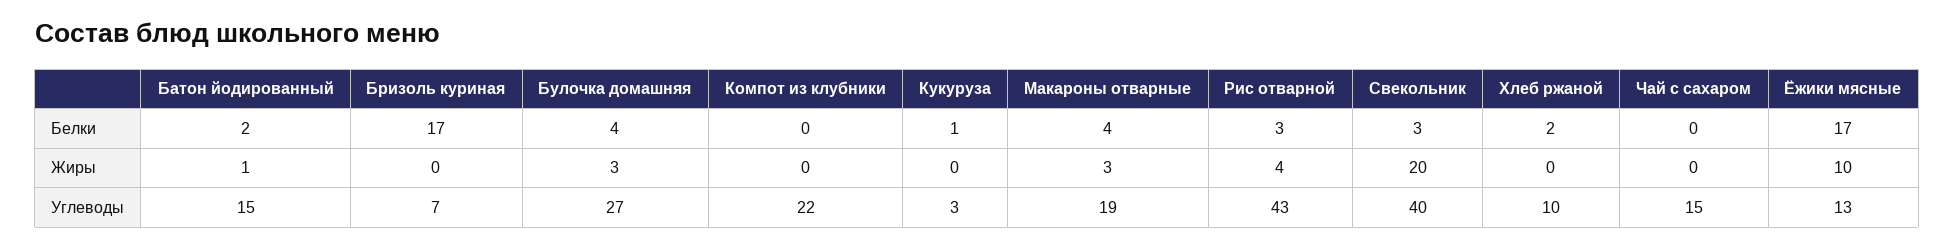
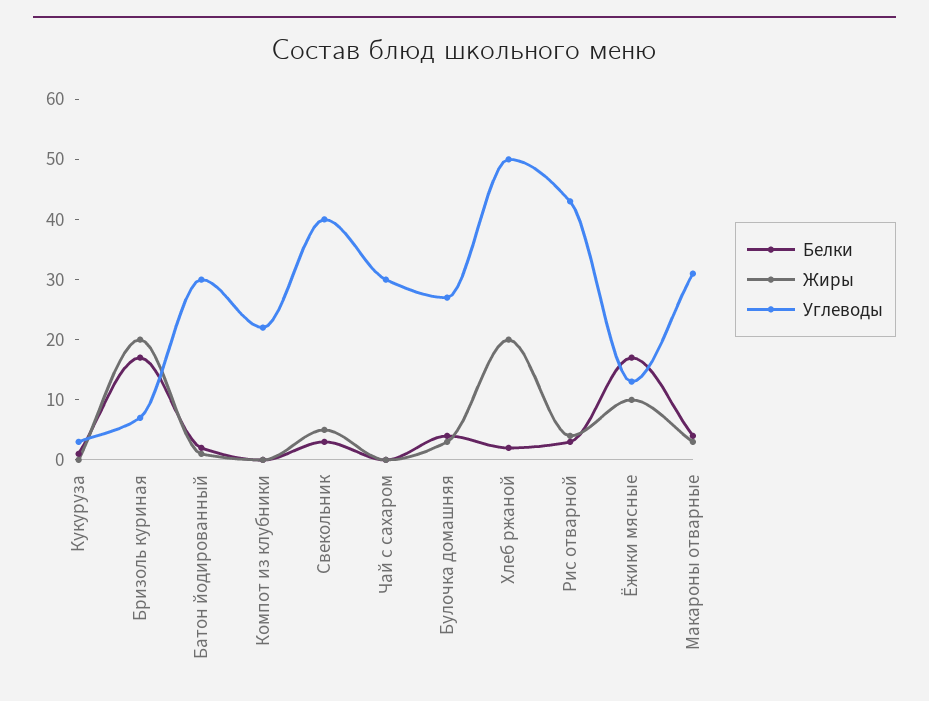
  {
    "Белки": {
      "Батон йодированный": 2,
      "Бризоль куриная": 17,
      "Булочка домашняя": 4,
      "Компот из клубники": 0,
      "Кукуруза": 1,
      "Макароны отварные": 4,
      "Рис отварной": 3,
      "Свекольник": 3,
      "Хлеб ржаной": 2,
      "Чай с сахаром": 0,
      "Ёжики мясные": 17
    },
    "Жиры": {
      "Батон йодированный": 1,
-     "Бризоль куриная": 0,
+     "Бризоль куриная": 20,
      "Булочка домашняя": 3,
      "Компот из клубники": 0,
      "Кукуруза": 0,
      "Макароны отварные": 3,
      "Рис отварной": 4,
-     "Свекольник": 20,
+     "Свекольник": 5,
-     "Хлеб ржаной": 0,
+     "Хлеб ржаной": 20,
      "Чай с сахаром": 0,
      "Ёжики мясные": 10
    },
    "Углеводы": {
-     "Батон йодированный": 15,
+     "Батон йодированный": 30,
      "Бризоль куриная": 7,
      "Булочка домашняя": 27,
      "Компот из клубники": 22,
      "Кукуруза": 3,
-     "Макароны отварные": 19,
+     "Макароны отварные": 30,
      "Рис отварной": 43,
      "Свекольник": 40,
-     "Хлеб ржаной": 10,
+     "Хлеб ржаной": 50,
-     "Чай с сахаром": 15,
+     "Чай с сахаром": 30,
      "Ёжики мясные": 13
    }
  }

